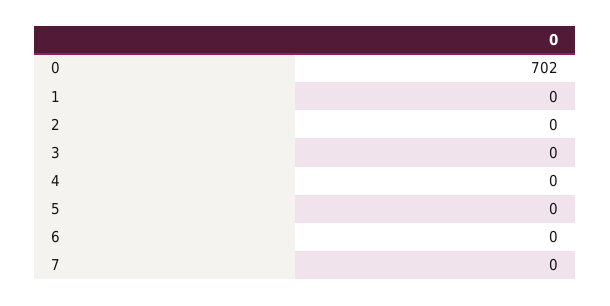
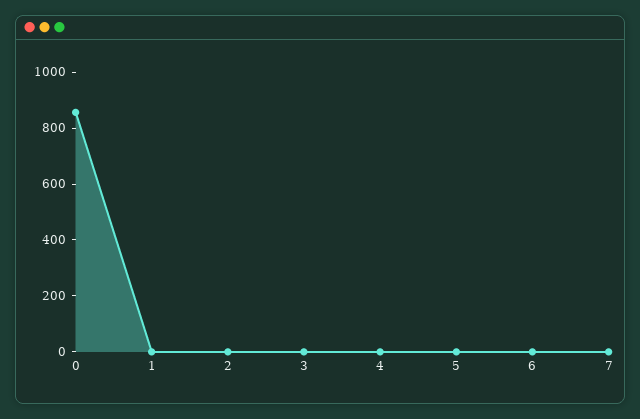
  {
-   "0": 702,
+   "0": 850,
    "1": 0,
    "2": 0,
    "3": 0,
    "4": 0,
    "5": 0,
    "6": 0,
    "7": 0
  }

